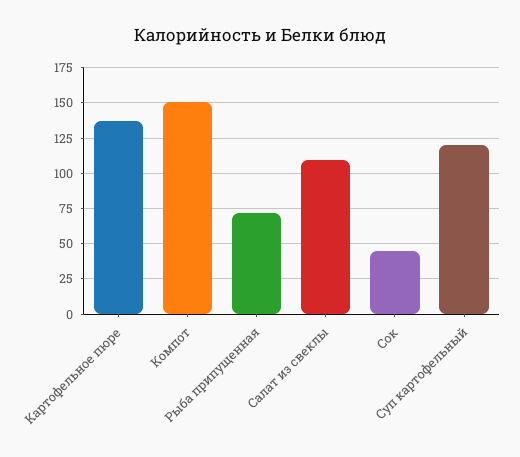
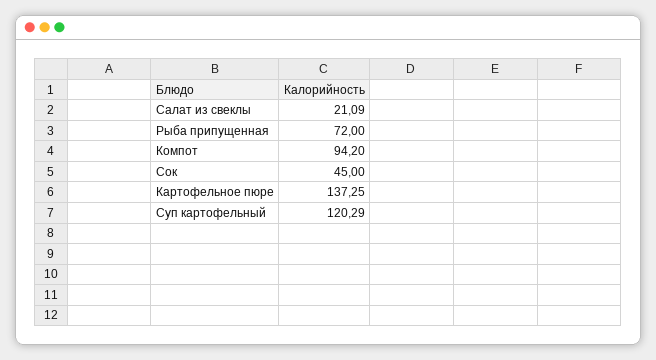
  {
    "Картофельное пюре": 137.25,
-   "Компот": 150,
+   "Компот": 94.2,
    "Рыба припущенная": 72,
-   "Салат из свеклы": 110,
+   "Салат из свеклы": 21.09,
    "Сок": 45,
    "Суп картофельный": 120.29
  }

